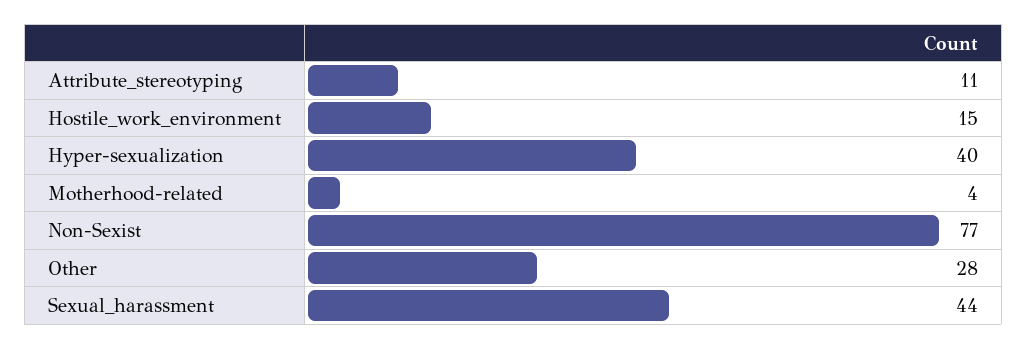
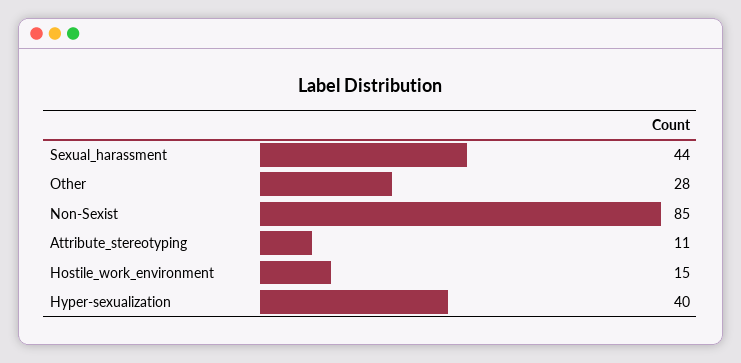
  {
    "Attribute_stereotyping": 11,
    "Hostile_work_environment": 15,
    "Hyper-sexualization": 40,
-   "Motherhood-related": 4,
-   "Non-Sexist": 77,
+   "Non-Sexist": 85,
    "Other": 28,
    "Sexual_harassment": 44
  }

